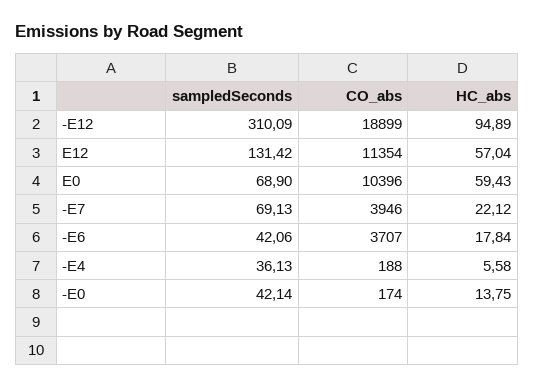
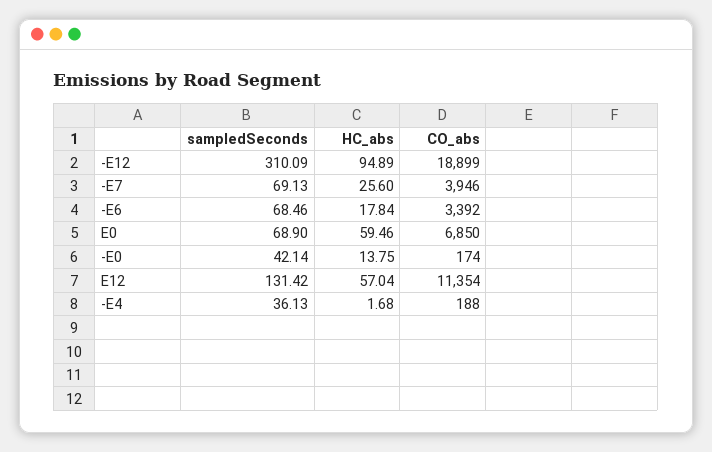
  {
    "sampledSeconds": {
      "-E12": 310.09,
      "E12": 131.42,
      "E0": 68.9,
      "-E7": 69.13,
-     "-E6": 42.06,
+     "-E6": 68.46,
      "-E4": 36.13,
      "-E0": 42.14
    },
    "CO_abs": {
      "-E12": 18899,
      "E12": 11354,
-     "E0": 10396,
+     "E0": 6850,
      "-E7": 3946,
-     "-E6": 3707,
+     "-E6": 3392,
      "-E4": 188,
      "-E0": 174
    },
    "HC_abs": {
      "-E12": 94.89,
      "E12": 57.04,
-     "E0": 59.43,
+     "E0": 59.46,
-     "-E7": 22.12,
+     "-E7": 25.6,
      "-E6": 17.84,
-     "-E4": 5.58,
+     "-E4": 1.68,
      "-E0": 13.75
    }
  }

